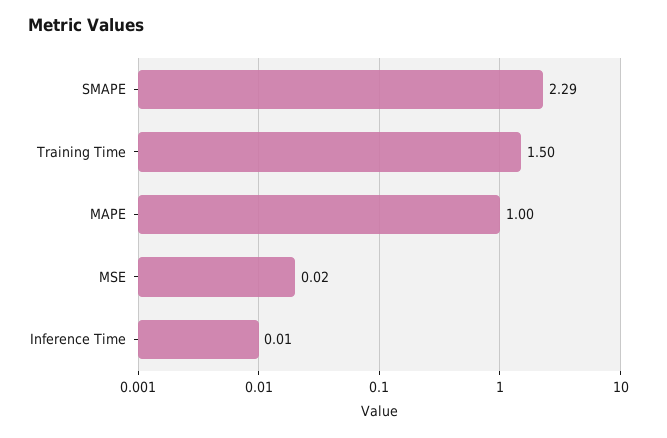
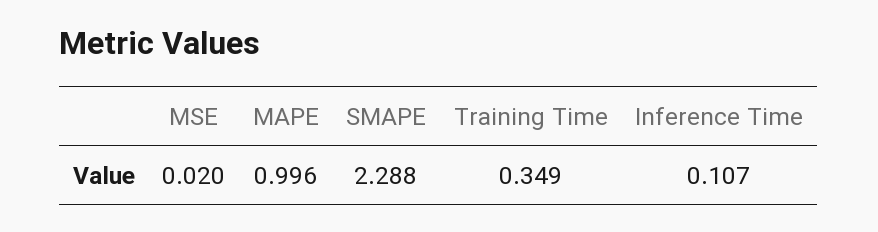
  {
    "SMAPE": 2.288,
-   "Training Time": 1.5,
+   "Training Time": 0.349,
    "MAPE": 0.996,
    "MSE": 0.02,
-   "Inference Time": 0.01
+   "Inference Time": 0.107
  }

